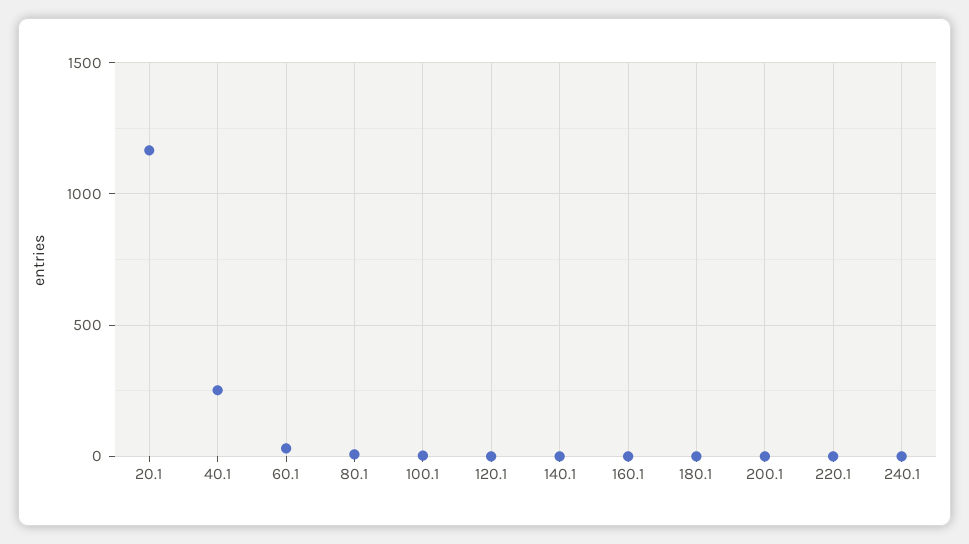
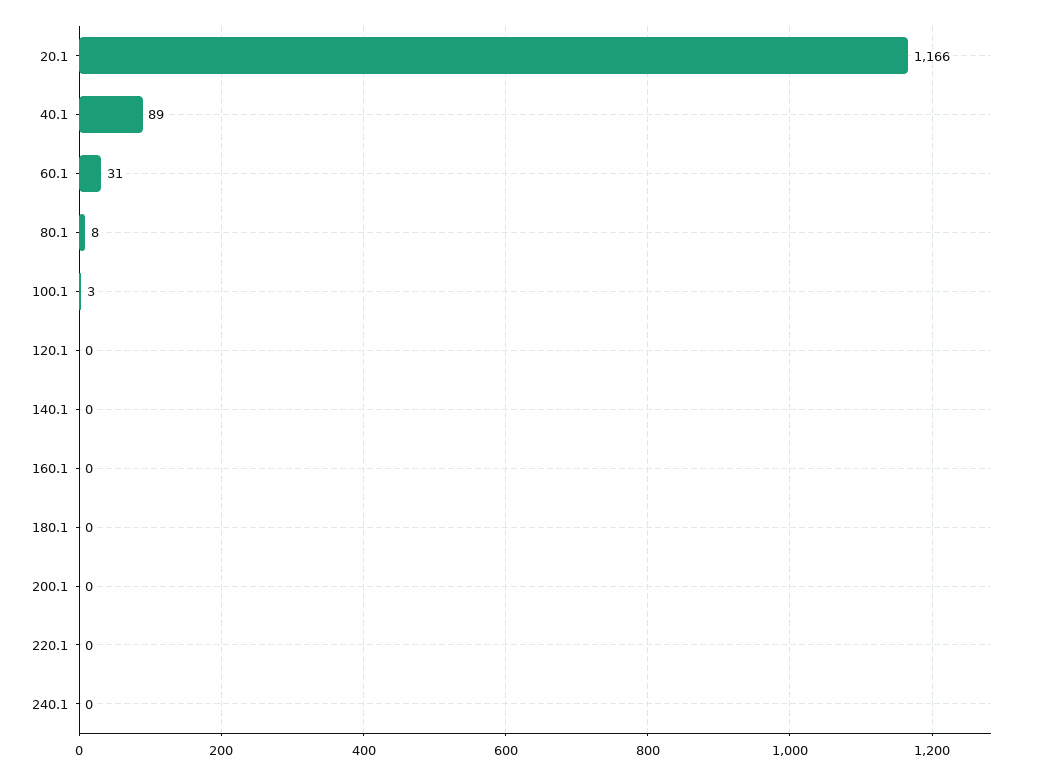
  {
    "20.1": 1166,
-   "40.1": 250,
+   "40.1": 89,
    "60.1": 31,
    "80.1": 8,
    "100.1": 3,
    "120.1": 0,
    "140.1": 0,
    "160.1": 0,
    "180.1": 0,
    "200.1": 0,
    "220.1": 0,
    "240.1": 0
  }

